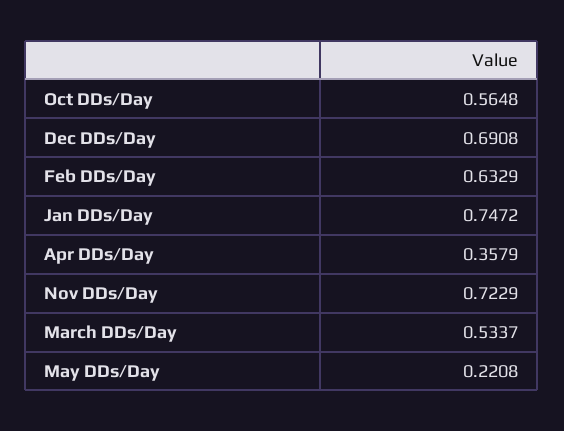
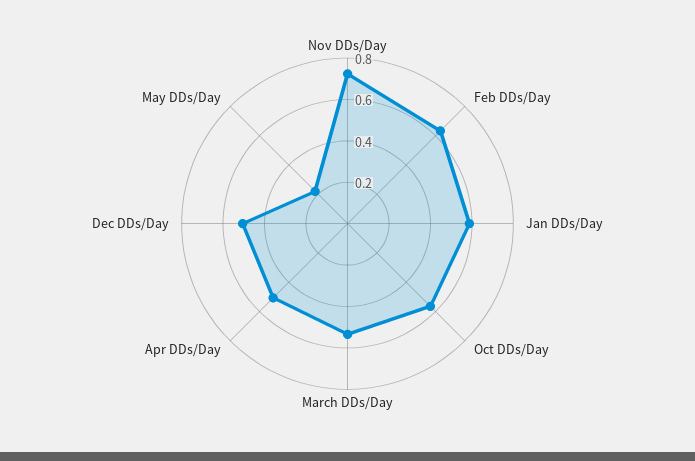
  {
    "Oct DDs/Day": 0.5648,
-   "Dec DDs/Day": 0.6908,
+   "Dec DDs/Day": 0.5,
    "Feb DDs/Day": 0.6329,
-   "Jan DDs/Day": 0.7472,
+   "Jan DDs/Day": 0.6,
-   "Apr DDs/Day": 0.3579,
+   "Apr DDs/Day": 0.5,
    "Nov DDs/Day": 0.7229,
    "March DDs/Day": 0.5337,
    "May DDs/Day": 0.2208
  }

